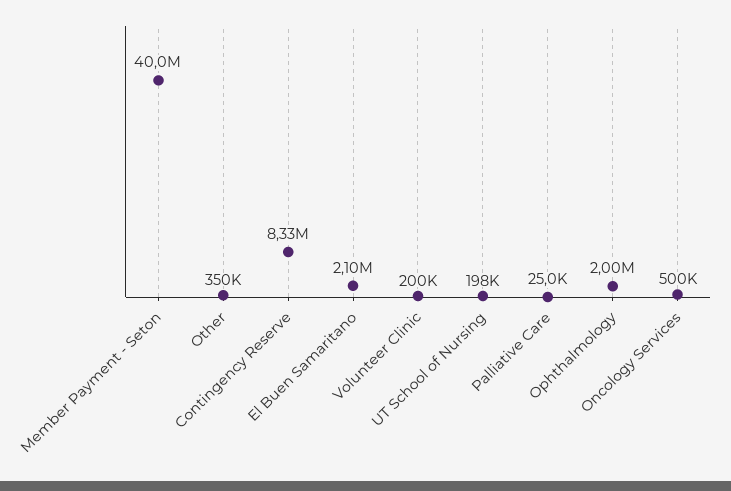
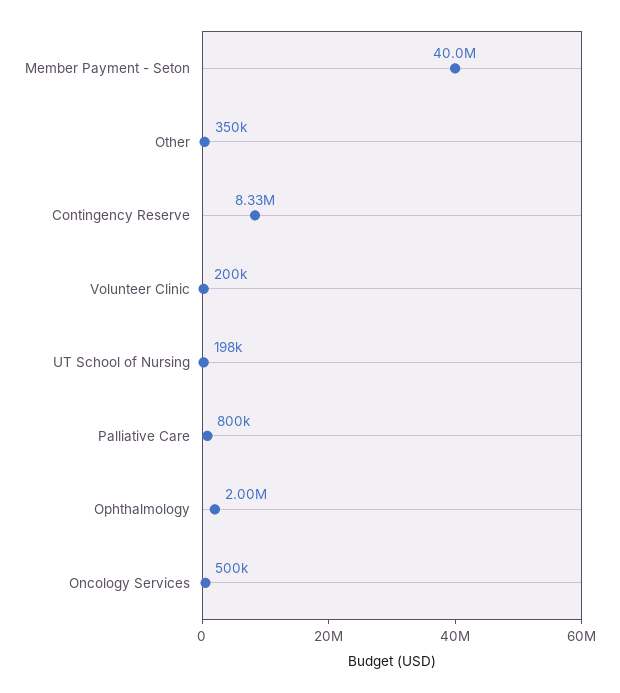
  {
    "Member Payment - Seton": 40000000,
    "Other": 350000,
    "Contingency Reserve": 8330000,
-   "El Buen Samaritano": 2100000,
    "Volunteer Clinic": 200000,
    "UT School of Nursing": 198000,
-   "Palliative Care": 25000,
+   "Palliative Care": 800000,
    "Ophthalmology": 2000000,
    "Oncology Services": 500000
  }

